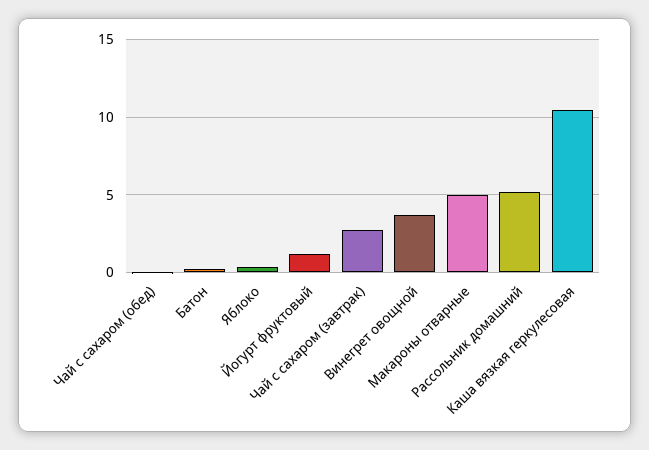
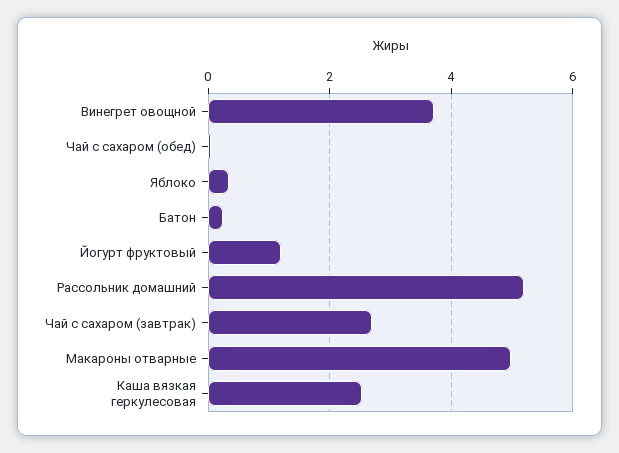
  {
    "Чай с сахаром (обед)": 0,
    "Батон": 0.2,
    "Яблоко": 0.4,
    "Йогурт фруктовый": 1.2,
    "Чай с сахаром (завтрак)": 2.8,
    "Винегрет овощной": 3.8,
    "Макароны отварные": 5,
    "Рассольник домашний": 5.2,
-   "Каша вязкая геркулесовая": 10.5
+   "Каша вязкая геркулесовая": 2.6
  }

